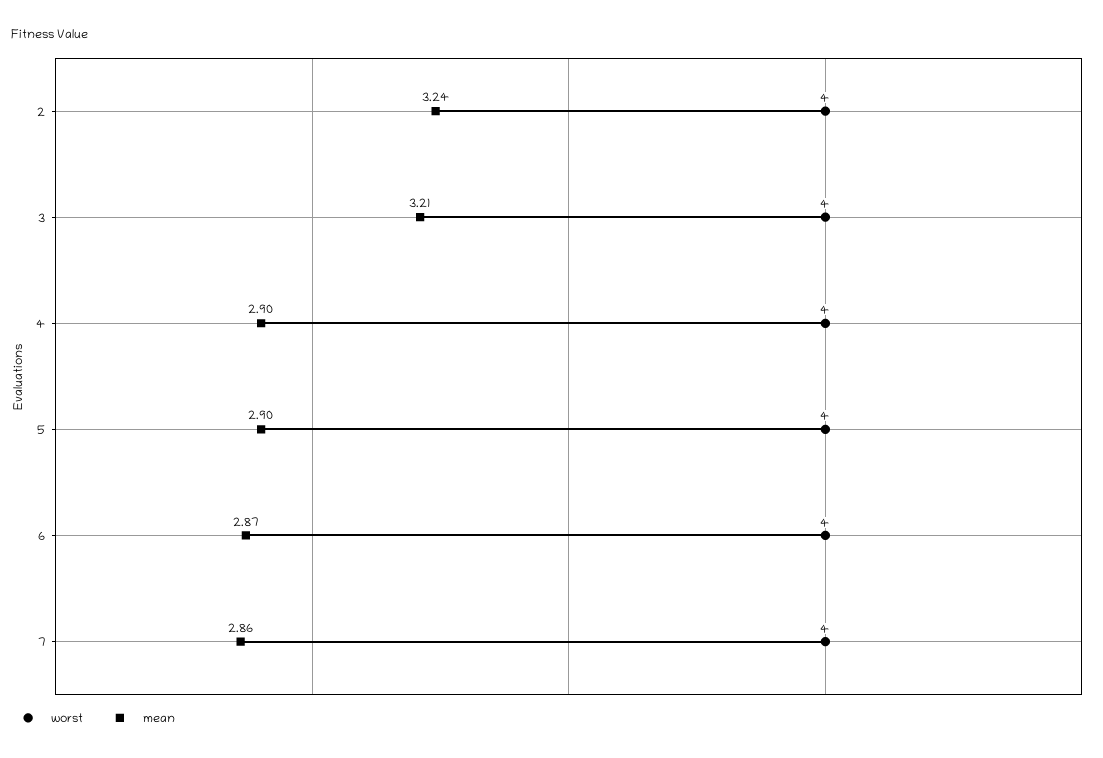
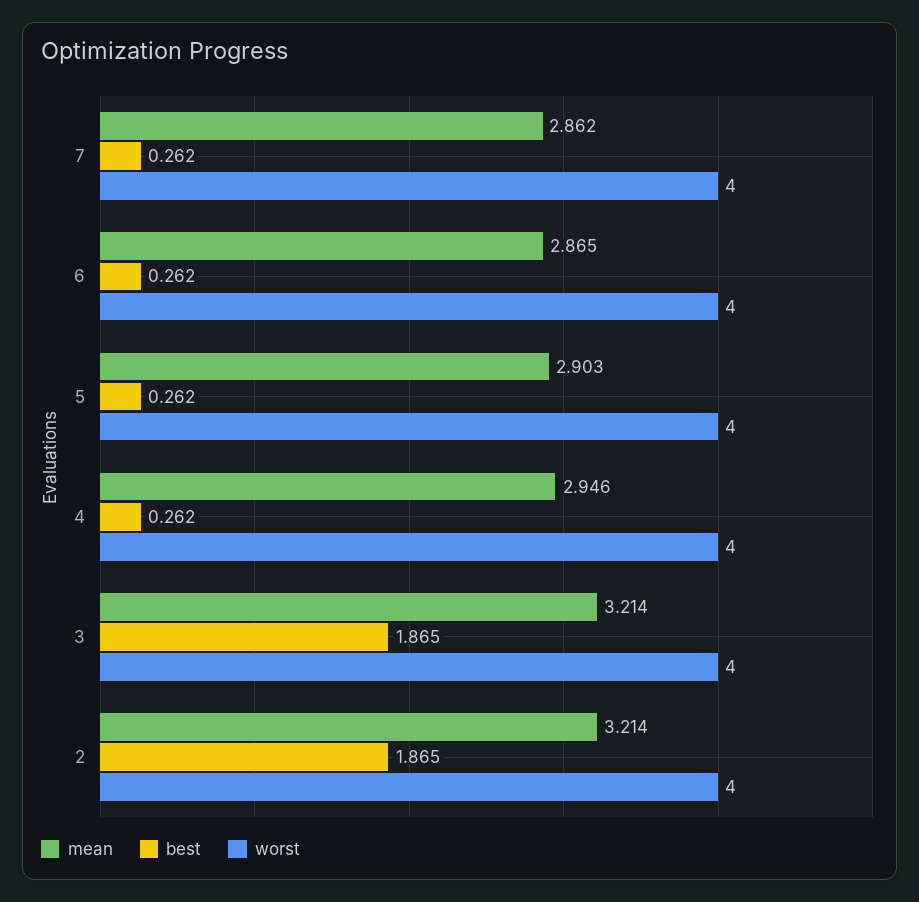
  {
    "worst": {
      "2": 4,
      "3": 4,
      "4": 4,
      "5": 4,
      "6": 4,
      "7": 4
    },
    "mean": {
-     "2": 3.24,
+     "2": 3.214,
      "3": 3.214,
-     "4": 2.9,
+     "4": 2.946,
      "5": 2.903,
      "6": 2.865,
      "7": 2.862
-   }
+   },
+   "best": {
+     "7": 0.262,
+     "6": 0.262,
+     "5": 0.262,
+     "4": 0.262,
+     "3": 1.865,
+     "2": 1.865
+   }
  }

